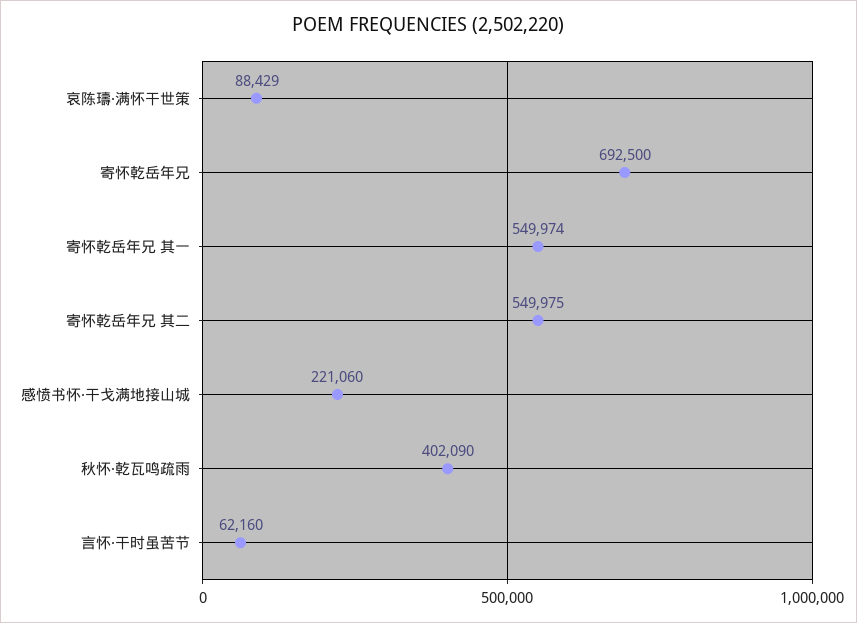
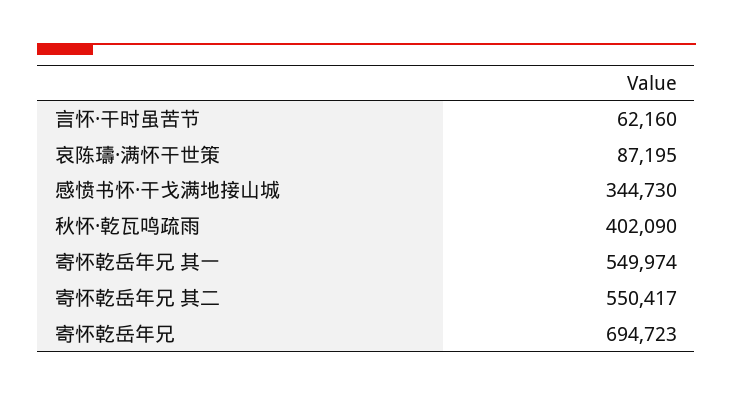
  {
-   "哀陈璹·满怀干世策": 88429,
+   "哀陈璹·满怀干世策": 87195,
-   "寄怀乾岳年兄": 692500,
+   "寄怀乾岳年兄": 694723,
    "寄怀乾岳年兄 其一": 549974,
-   "寄怀乾岳年兄 其二": 549975,
+   "寄怀乾岳年兄 其二": 550417,
-   "感愤书怀·干戈满地接山城": 221060,
+   "感愤书怀·干戈满地接山城": 344730,
    "秋怀·乾瓦鸣疏雨": 402090,
    "言怀·干时虽苦节": 62160
  }

